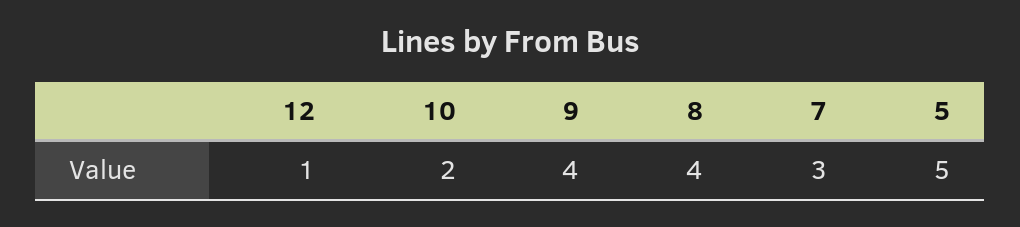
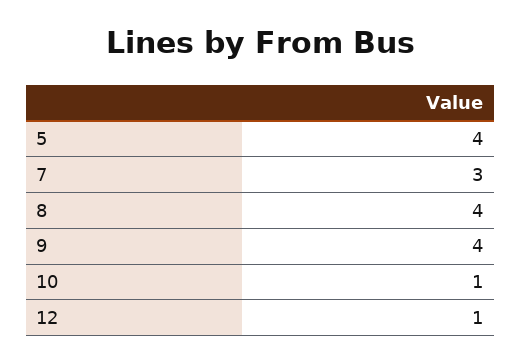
  {
    "12": 1,
-   "10": 2,
+   "10": 1,
    "9": 4,
    "8": 4,
    "7": 3,
-   "5": 5
+   "5": 4
  }

